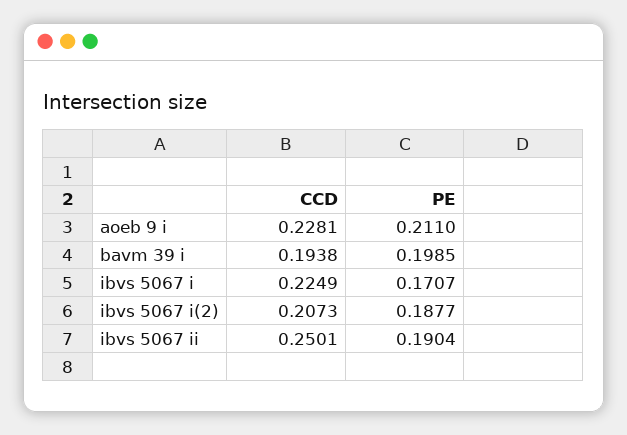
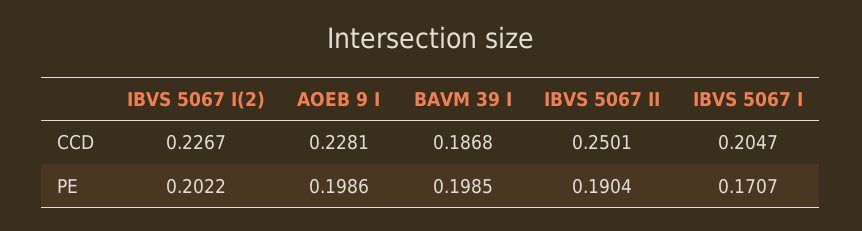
  {
    "CCD": {
      "aoeb 9 i": 0.2281,
-     "bavm 39 i": 0.1938,
+     "bavm 39 i": 0.1868,
-     "ibvs 5067 i": 0.2249,
+     "ibvs 5067 i": 0.2047,
-     "ibvs 5067 i(2)": 0.2073,
+     "ibvs 5067 i(2)": 0.2267,
      "ibvs 5067 ii": 0.2501
    },
    "PE": {
-     "aoeb 9 i": 0.211,
+     "aoeb 9 i": 0.1986,
      "bavm 39 i": 0.1985,
      "ibvs 5067 i": 0.1707,
-     "ibvs 5067 i(2)": 0.1877,
+     "ibvs 5067 i(2)": 0.2022,
      "ibvs 5067 ii": 0.1904
    }
  }

